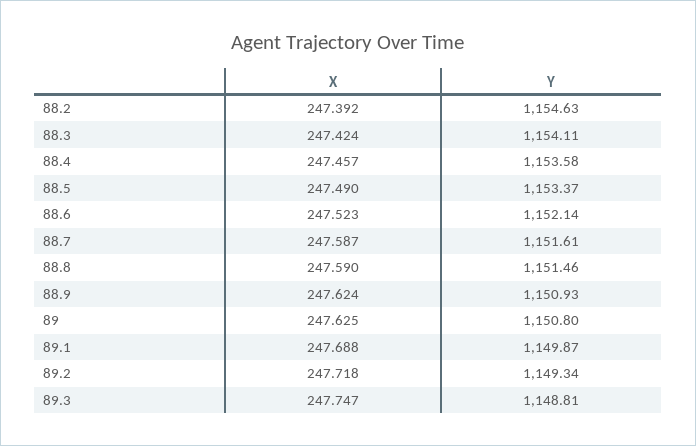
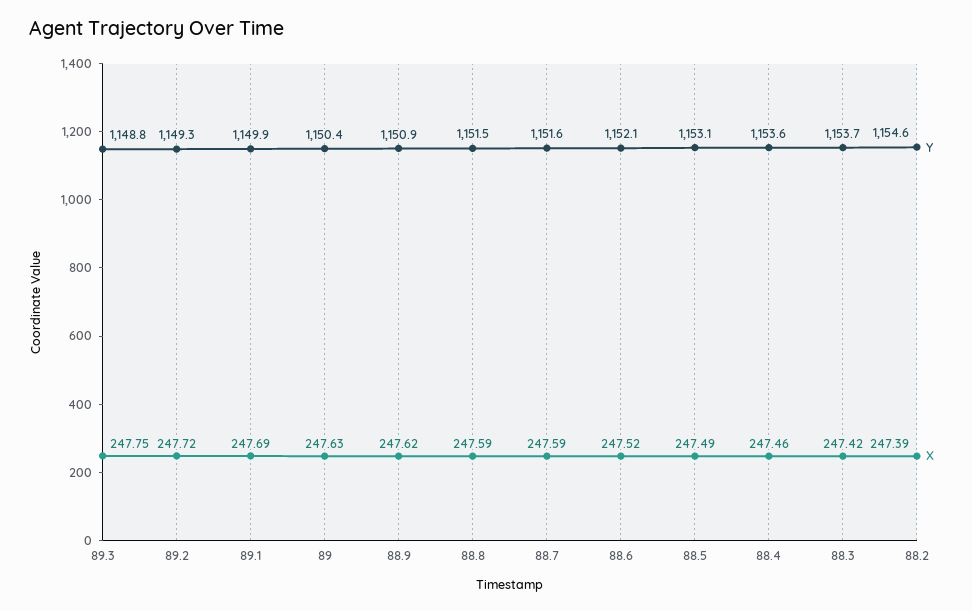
  {
    "X": {
      "88.2": 247.392,
      "88.3": 247.424,
      "88.4": 247.457,
      "88.5": 247.49,
      "88.6": 247.523,
      "88.7": 247.587,
      "88.8": 247.59,
      "88.9": 247.624,
      "89": 247.625,
      "89.1": 247.688,
      "89.2": 247.718,
      "89.3": 247.747
    },
    "Y": {
      "88.2": 1154.63,
-     "88.3": 1154.11,
+     "88.3": 1153.7,
      "88.4": 1153.58,
-     "88.5": 1153.37,
+     "88.5": 1153.1,
      "88.6": 1152.14,
      "88.7": 1151.61,
      "88.8": 1151.46,
      "88.9": 1150.93,
-     "89": 1150.8,
+     "89": 1150.4,
      "89.1": 1149.87,
      "89.2": 1149.34,
      "89.3": 1148.81
    }
  }

